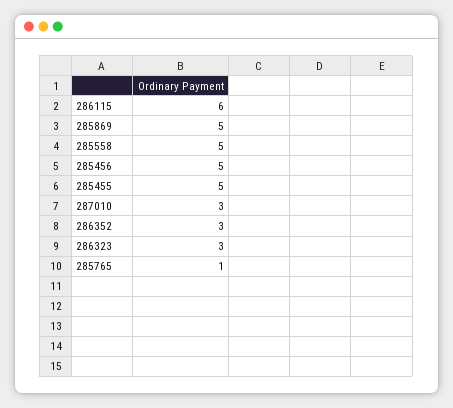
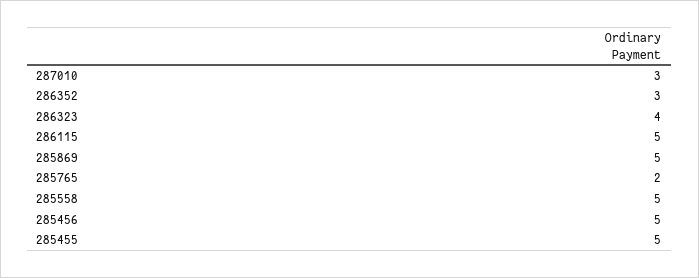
  {
-   "286115": 6,
+   "286115": 5,
    "285869": 5,
    "285558": 5,
    "285456": 5,
    "285455": 5,
    "287010": 3,
    "286352": 3,
-   "286323": 3,
+   "286323": 4,
-   "285765": 1
+   "285765": 2
  }

